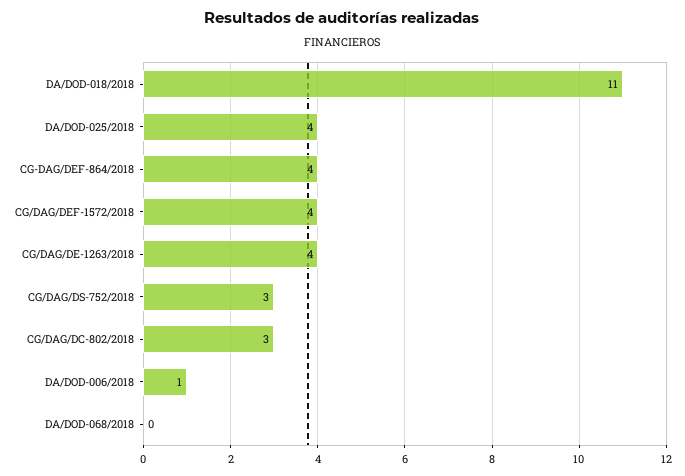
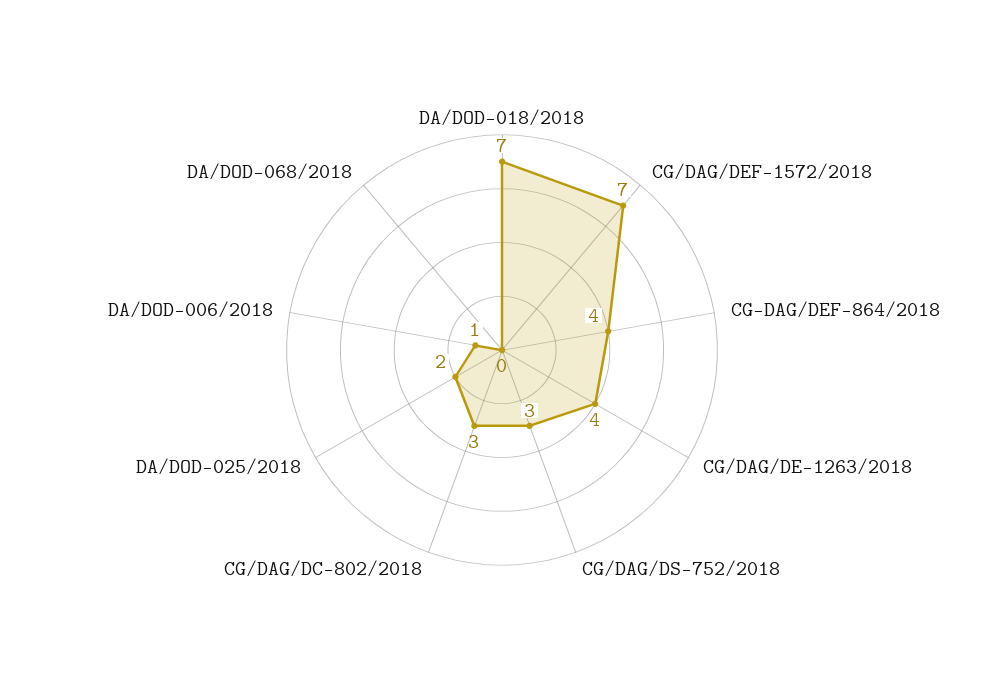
  {
-   "DA/DOD-018/2018": 11,
+   "DA/DOD-018/2018": 7,
-   "DA/DOD-025/2018": 4,
+   "DA/DOD-025/2018": 2,
    "CG-DAG/DEF-864/2018": 4,
-   "CG/DAG/DEF-1572/2018": 4,
+   "CG/DAG/DEF-1572/2018": 7,
    "CG/DAG/DE-1263/2018": 4,
    "CG/DAG/DS-752/2018": 3,
    "CG/DAG/DC-802/2018": 3,
    "DA/DOD-006/2018": 1,
    "DA/DOD-068/2018": 0
  }

